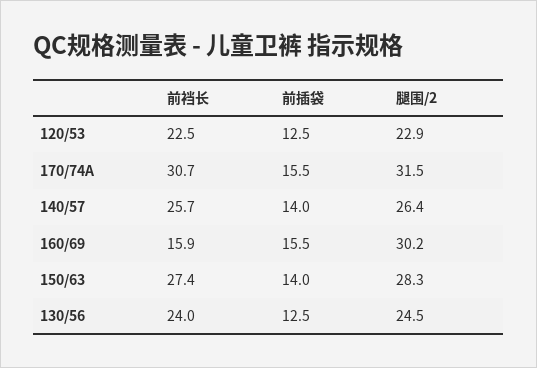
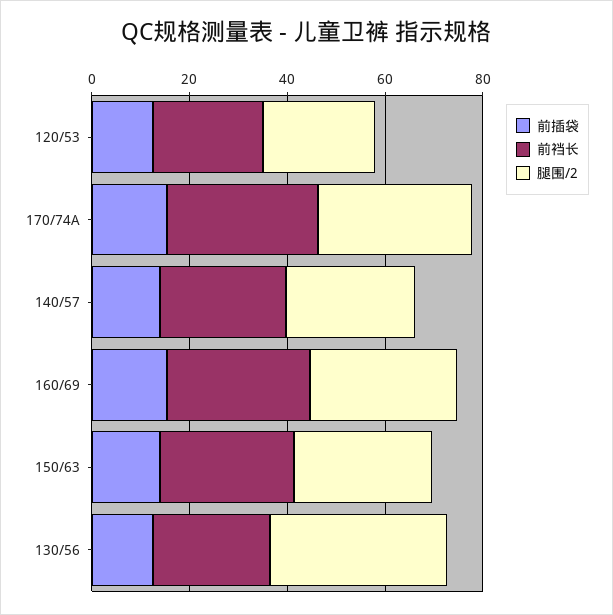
  {
    "前裆长": {
      "120/53": 22.5,
      "170/74A": 30.7,
      "140/57": 25.7,
-     "160/69": 15.9,
+     "160/69": 30,
      "150/63": 27.4,
      "130/56": 24
    },
    "前插袋": {
      "120/53": 12.5,
      "170/74A": 15.5,
      "140/57": 14,
      "160/69": 15.5,
      "150/63": 14,
      "130/56": 12.5
    },
    "腿围/2": {
      "120/53": 22.9,
      "170/74A": 31.5,
      "140/57": 26.4,
      "160/69": 30.2,
      "150/63": 28.3,
-     "130/56": 24.5
+     "130/56": 35
    }
  }

